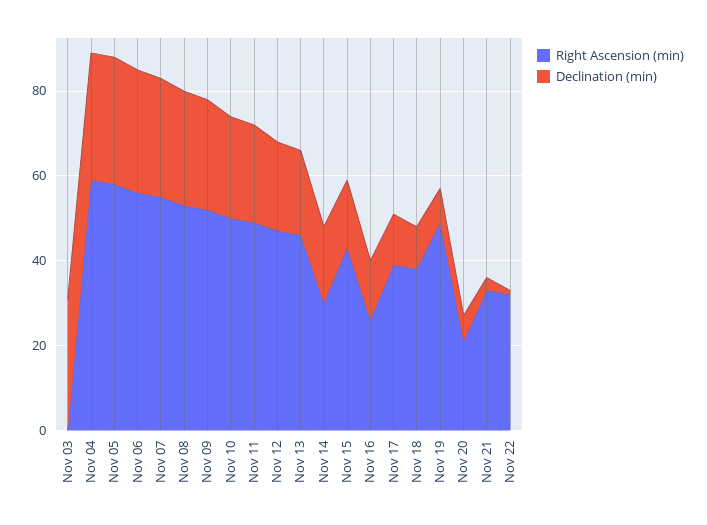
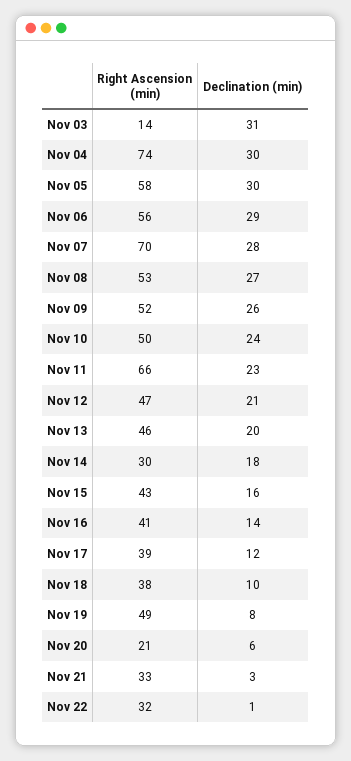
  {
    "Right Ascension (min)": {
-     "Nov 03": 0,
+     "Nov 03": 14,
-     "Nov 04": 60,
+     "Nov 04": 74,
      "Nov 05": 58,
      "Nov 06": 56,
-     "Nov 07": 55,
+     "Nov 07": 70,
      "Nov 08": 53,
      "Nov 09": 52,
      "Nov 10": 50,
-     "Nov 11": 50,
+     "Nov 11": 66,
      "Nov 12": 47,
      "Nov 13": 46,
      "Nov 14": 30,
      "Nov 15": 43,
-     "Nov 16": 25,
+     "Nov 16": 41,
      "Nov 17": 39,
      "Nov 18": 38,
      "Nov 19": 49,
      "Nov 20": 21,
      "Nov 21": 33,
      "Nov 22": 32
    },
    "Declination (min)": {
      "Nov 03": 31,
      "Nov 04": 30,
      "Nov 05": 30,
      "Nov 06": 29,
      "Nov 07": 28,
      "Nov 08": 27,
      "Nov 09": 26,
      "Nov 10": 24,
      "Nov 11": 23,
      "Nov 12": 21,
      "Nov 13": 20,
      "Nov 14": 18,
      "Nov 15": 16,
      "Nov 16": 14,
      "Nov 17": 12,
      "Nov 18": 10,
      "Nov 19": 8,
      "Nov 20": 6,
      "Nov 21": 3,
      "Nov 22": 1
    }
  }

